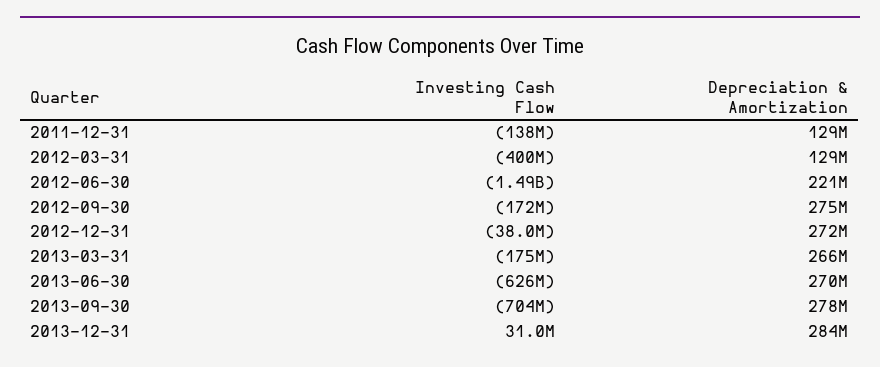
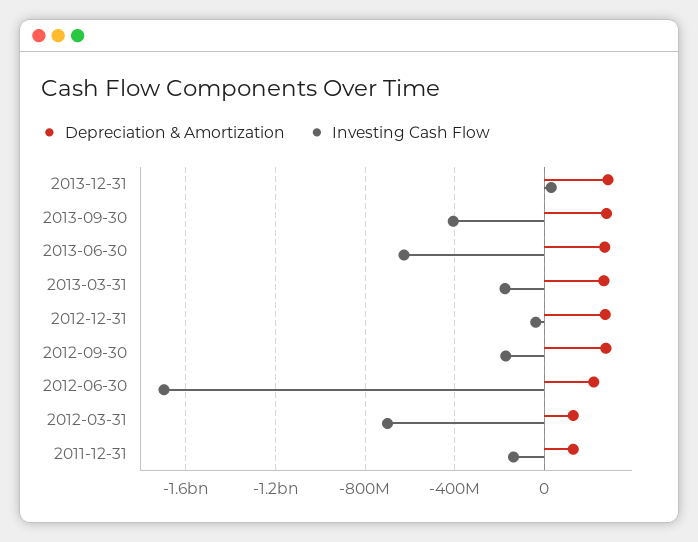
  {
    "Investing Cash Flow": {
      "2011-12-31": -138000000,
-     "2012-03-31": -400000000,
+     "2012-03-31": -700000000,
-     "2012-06-30": -1490000000,
+     "2012-06-30": -1700000000,
      "2012-09-30": -172000000,
      "2012-12-31": -38000000,
      "2013-03-31": -175000000,
      "2013-06-30": -626000000,
-     "2013-09-30": -704000000,
+     "2013-09-30": -400000000,
      "2013-12-31": 31000000
    },
    "Depreciation & Amortization": {
      "2011-12-31": 129000000,
      "2012-03-31": 129000000,
      "2012-06-30": 221000000,
      "2012-09-30": 275000000,
      "2012-12-31": 272000000,
      "2013-03-31": 266000000,
      "2013-06-30": 270000000,
      "2013-09-30": 278000000,
      "2013-12-31": 284000000
    }
  }

